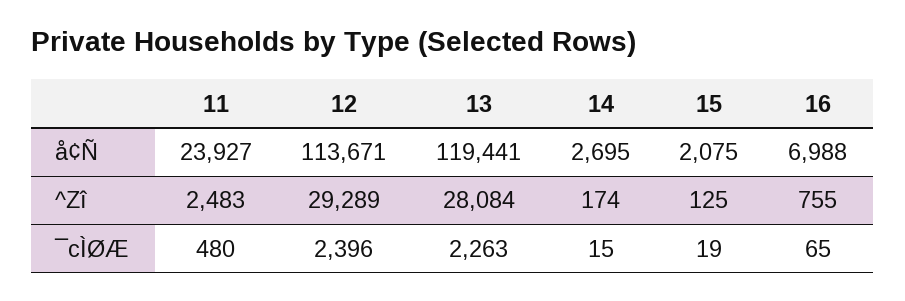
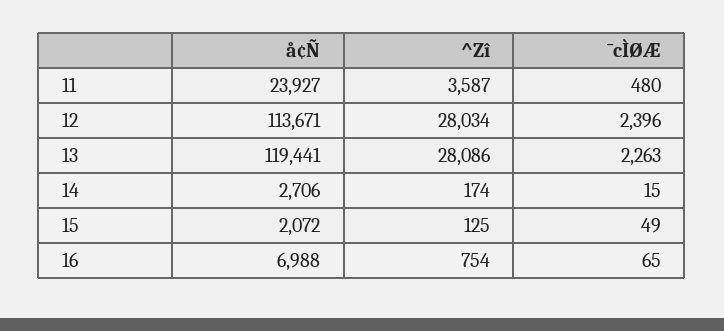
  {
    "11": {
      "å¢Ñ": 23927,
-     "^Zî": 2483,
+     "^Zî": 3587,
      "¯cÌØÆ": 480
    },
    "12": {
      "å¢Ñ": 113671,
-     "^Zî": 29289,
+     "^Zî": 28034,
      "¯cÌØÆ": 2396
    },
    "13": {
      "å¢Ñ": 119441,
-     "^Zî": 28084,
+     "^Zî": 28086,
      "¯cÌØÆ": 2263
    },
    "14": {
-     "å¢Ñ": 2695,
+     "å¢Ñ": 2706,
      "^Zî": 174,
      "¯cÌØÆ": 15
    },
    "15": {
-     "å¢Ñ": 2075,
+     "å¢Ñ": 2072,
      "^Zî": 125,
-     "¯cÌØÆ": 19
+     "¯cÌØÆ": 49
    },
    "16": {
      "å¢Ñ": 6988,
-     "^Zî": 755,
+     "^Zî": 754,
      "¯cÌØÆ": 65
    }
  }

